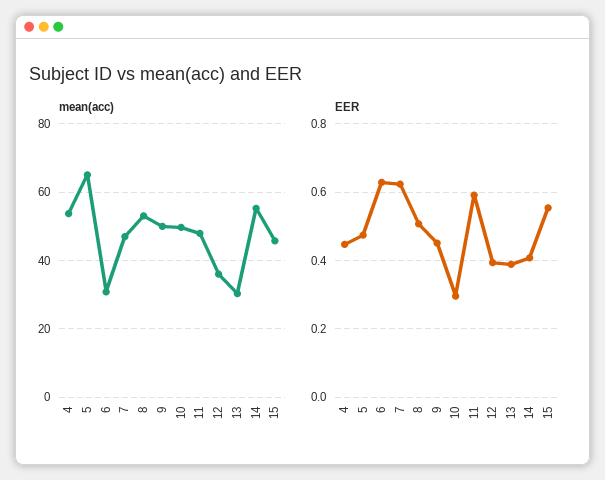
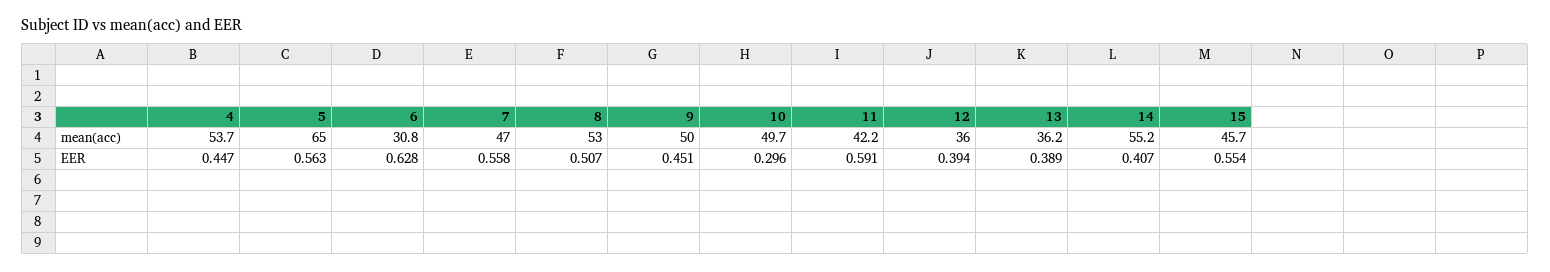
  {
    "mean(acc)": {
      "4": 53.7,
      "5": 65,
      "6": 30.8,
      "7": 47,
      "8": 53,
      "9": 50,
      "10": 49.7,
-     "11": 48,
+     "11": 42.2,
      "12": 36,
-     "13": 30,
+     "13": 36.2,
      "14": 55.2,
      "15": 45.7
    },
    "EER": {
      "4": 0.447,
-     "5": 0.48,
+     "5": 0.563,
      "6": 0.628,
-     "7": 0.62,
+     "7": 0.558,
      "8": 0.507,
      "9": 0.451,
      "10": 0.296,
      "11": 0.591,
      "12": 0.394,
      "13": 0.389,
      "14": 0.407,
      "15": 0.554
    }
  }

